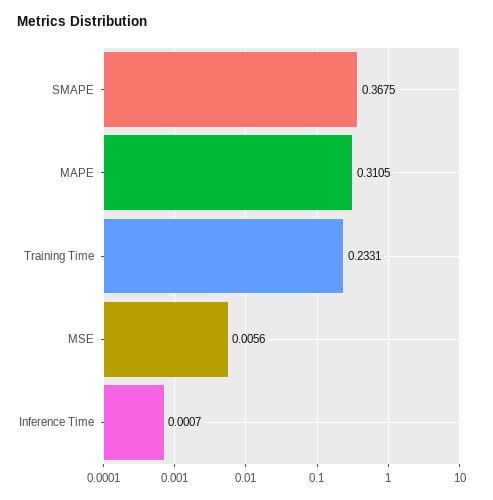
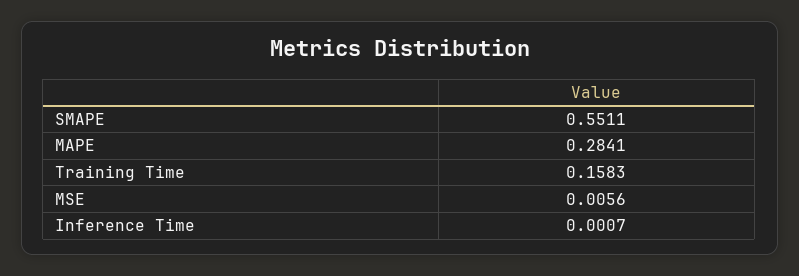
  {
-   "SMAPE": 0.3675,
+   "SMAPE": 0.5511,
-   "MAPE": 0.3105,
+   "MAPE": 0.2841,
-   "Training Time": 0.2331,
+   "Training Time": 0.1583,
    "MSE": 0.0056,
    "Inference Time": 0.0007
  }

